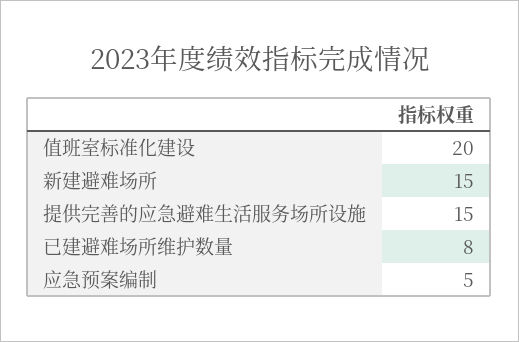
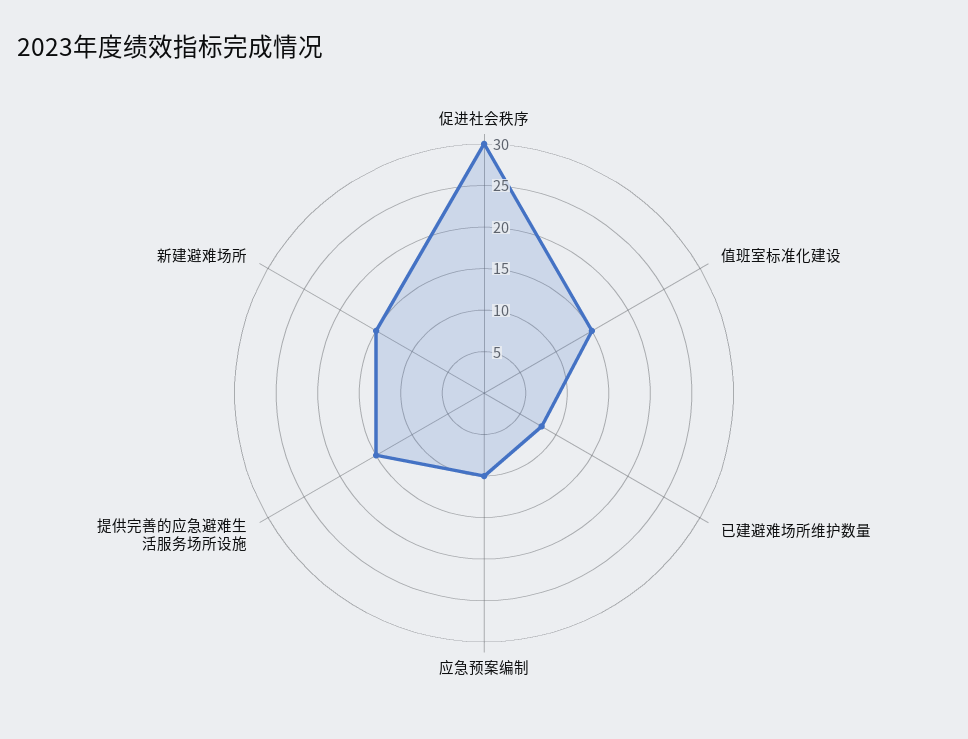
  {
-   "值班室标准化建设": 20,
+   "值班室标准化建设": 15,
    "新建避难场所": 15,
    "提供完善的应急避难生活服务场所设施": 15,
    "已建避难场所维护数量": 8,
-   "应急预案编制": 5
+   "应急预案编制": 10,
+   "促进社会秩序": 30
  }

